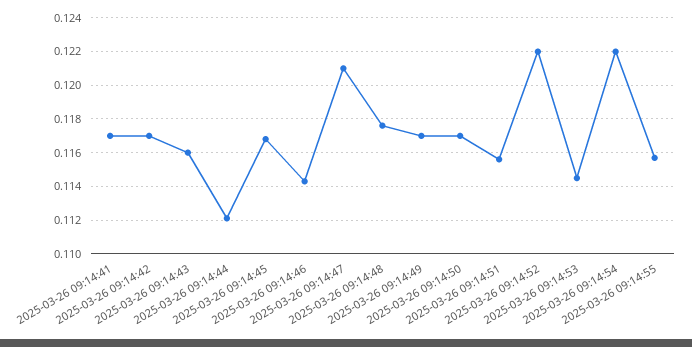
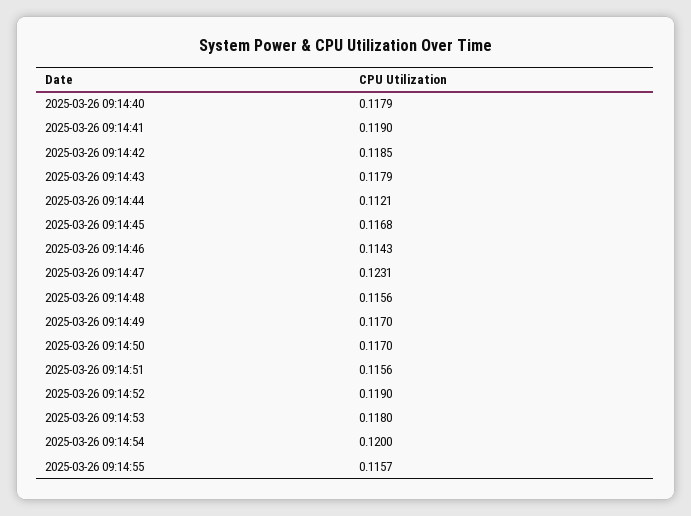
  {
-   "2025-03-26 09:14:41": 0.117,
+   "2025-03-26 09:14:41": 0.119,
-   "2025-03-26 09:14:42": 0.117,
+   "2025-03-26 09:14:42": 0.1185,
-   "2025-03-26 09:14:43": 0.116,
+   "2025-03-26 09:14:43": 0.1179,
    "2025-03-26 09:14:44": 0.1121,
    "2025-03-26 09:14:45": 0.1168,
    "2025-03-26 09:14:46": 0.1143,
-   "2025-03-26 09:14:47": 0.121,
+   "2025-03-26 09:14:47": 0.1231,
-   "2025-03-26 09:14:48": 0.1175,
+   "2025-03-26 09:14:48": 0.1156,
    "2025-03-26 09:14:49": 0.117,
    "2025-03-26 09:14:50": 0.117,
    "2025-03-26 09:14:51": 0.1156,
-   "2025-03-26 09:14:52": 0.122,
+   "2025-03-26 09:14:52": 0.119,
-   "2025-03-26 09:14:53": 0.1145,
+   "2025-03-26 09:14:53": 0.118,
-   "2025-03-26 09:14:54": 0.122,
+   "2025-03-26 09:14:54": 0.12,
-   "2025-03-26 09:14:55": 0.1157
+   "2025-03-26 09:14:55": 0.1157,
+   "2025-03-26 09:14:40": 0.1179
  }

